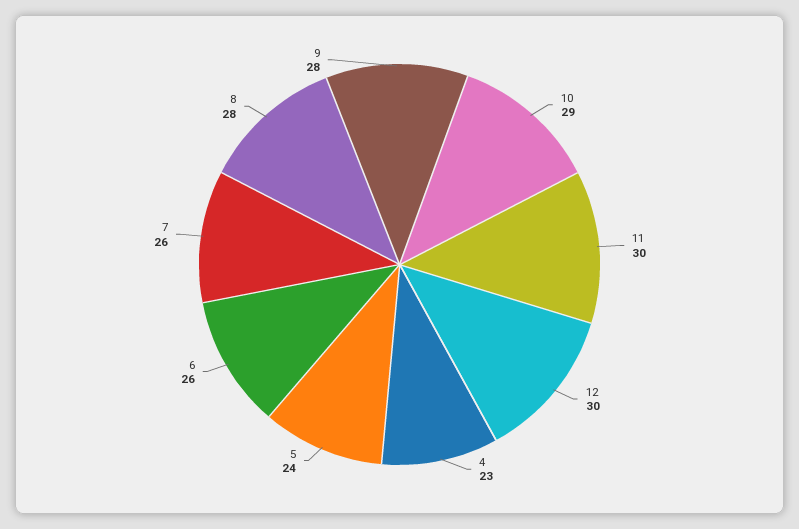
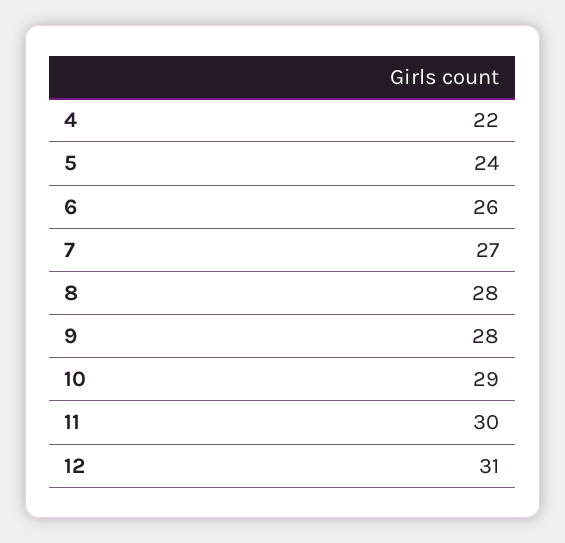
  {
    "10": 29,
    "11": 30,
-   "12": 30,
+   "12": 31,
-   "4": 23,
+   "4": 22,
    "5": 24,
    "6": 26,
-   "7": 26,
+   "7": 27,
    "8": 28,
    "9": 28
  }

